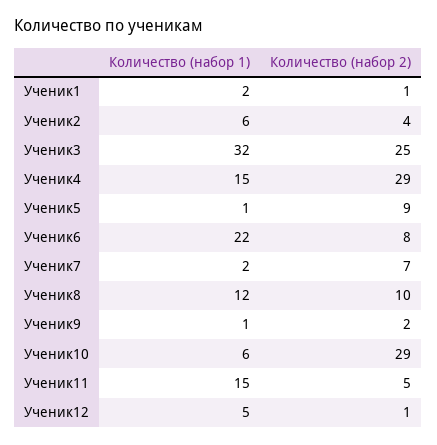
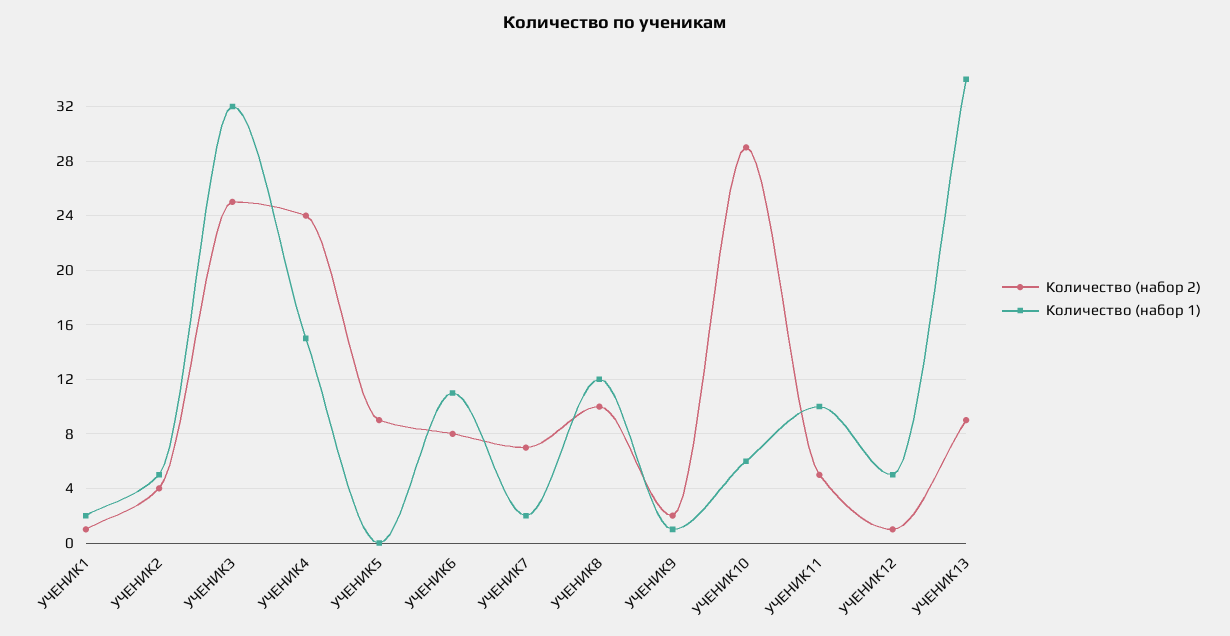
  {
    "Количество (набор 1)": {
      "Ученик1": 2,
-     "Ученик2": 6,
+     "Ученик2": 5,
      "Ученик3": 32,
      "Ученик4": 15,
-     "Ученик5": 1,
+     "Ученик5": 0,
-     "Ученик6": 22,
+     "Ученик6": 11,
      "Ученик7": 2,
      "Ученик8": 12,
      "Ученик9": 1,
      "Ученик10": 6,
-     "Ученик11": 15,
+     "Ученик11": 10,
-     "Ученик12": 5
+     "Ученик12": 5,
+     "УЧЕНИК13": 34
    },
    "Количество (набор 2)": {
      "Ученик1": 1,
      "Ученик2": 4,
      "Ученик3": 25,
-     "Ученик4": 29,
+     "Ученик4": 24,
      "Ученик5": 9,
      "Ученик6": 8,
      "Ученик7": 7,
      "Ученик8": 10,
      "Ученик9": 2,
      "Ученик10": 29,
      "Ученик11": 5,
-     "Ученик12": 1
+     "Ученик12": 1,
+     "УЧЕНИК13": 9
    }
  }

